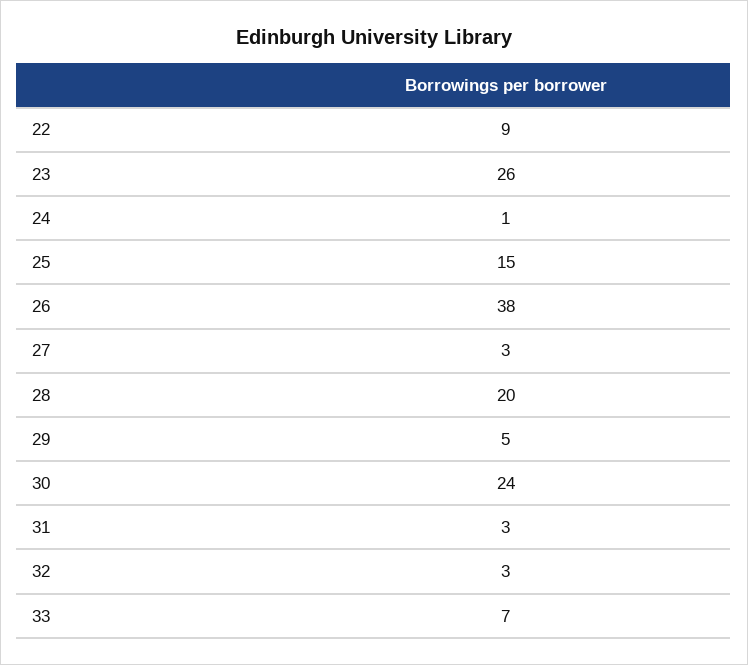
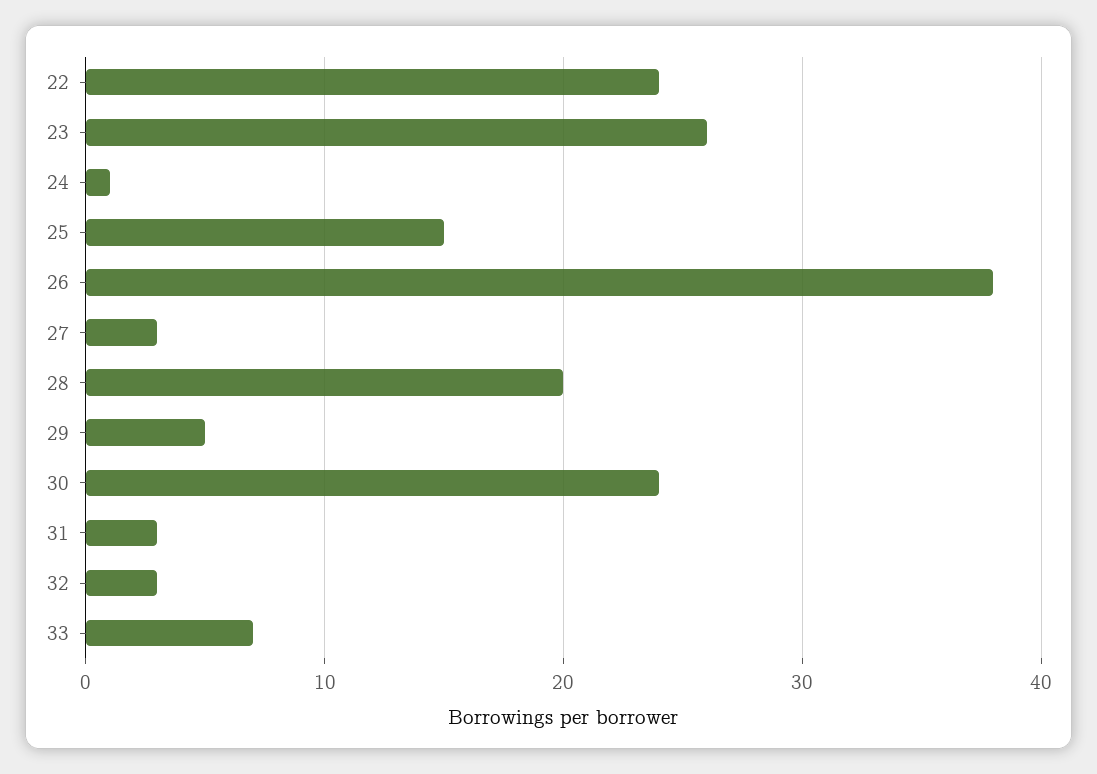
  {
-   "22": 9,
+   "22": 24,
    "23": 26,
    "24": 1,
    "25": 15,
    "26": 38,
    "27": 3,
    "28": 20,
    "29": 5,
    "30": 24,
    "31": 3,
    "32": 3,
    "33": 7
  }

